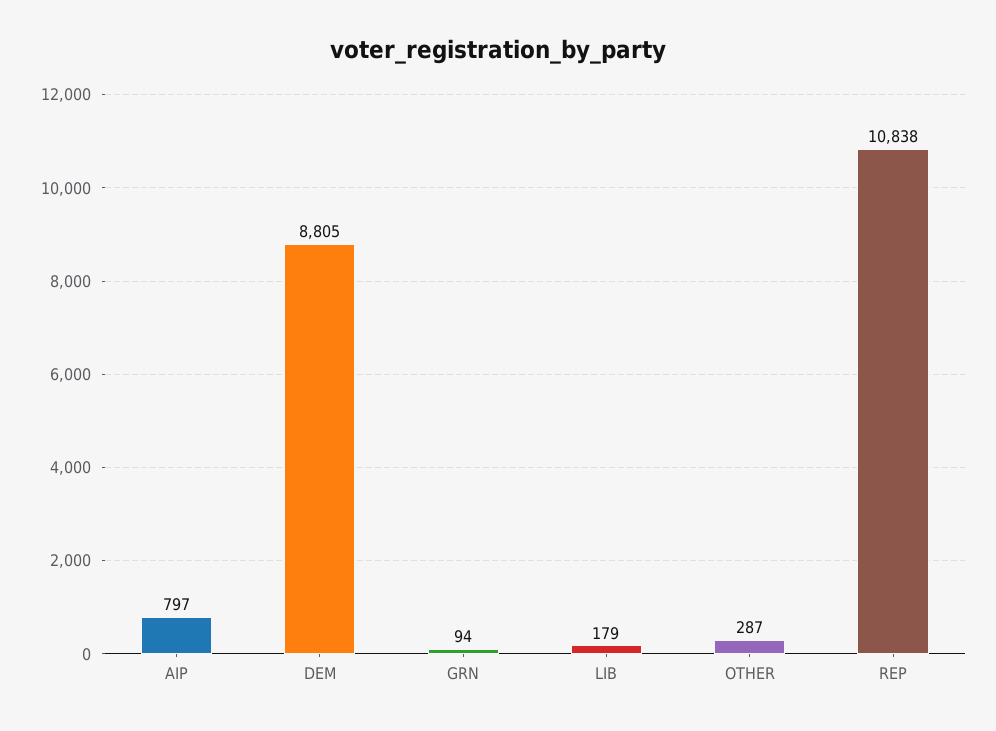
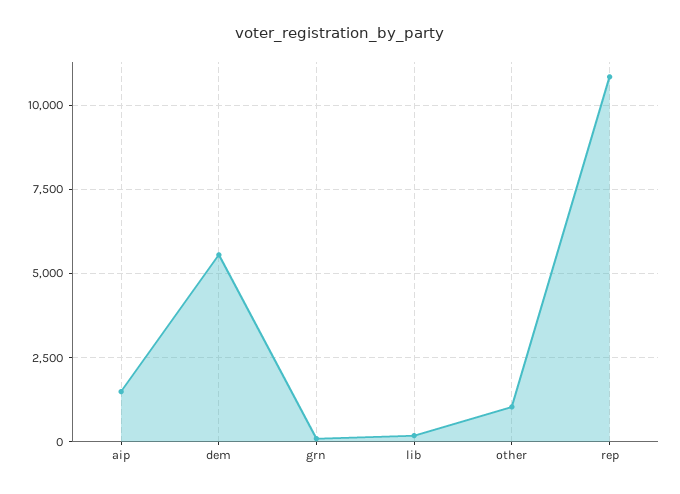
  {
-   "AIP": 797,
+   "AIP": 1500,
-   "DEM": 8805,
+   "DEM": 5500,
    "GRN": 94,
    "LIB": 179,
-   "OTHER": 287,
+   "OTHER": 1000,
    "REP": 10838
  }

